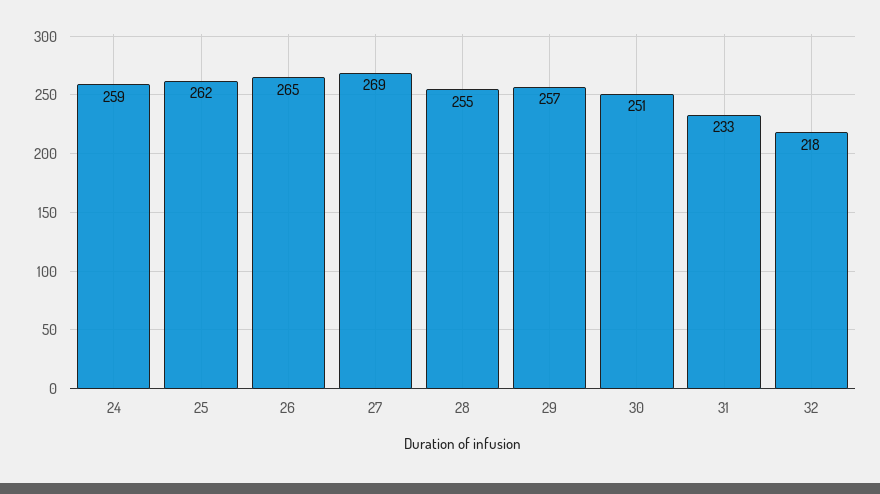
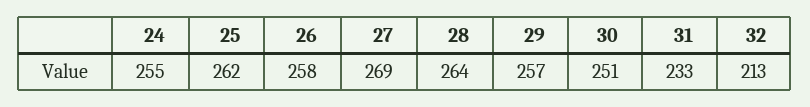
  {
-   "24": 259,
+   "24": 255,
    "25": 262,
-   "26": 265,
+   "26": 258,
    "27": 269,
-   "28": 255,
+   "28": 264,
    "29": 257,
    "30": 251,
    "31": 233,
-   "32": 218
+   "32": 213
  }

